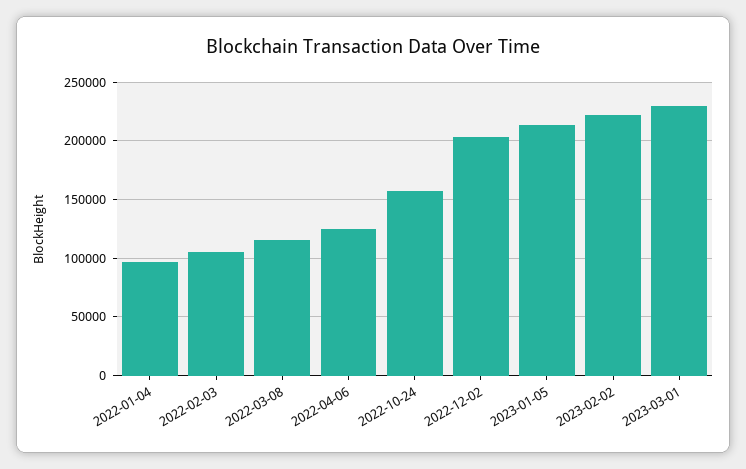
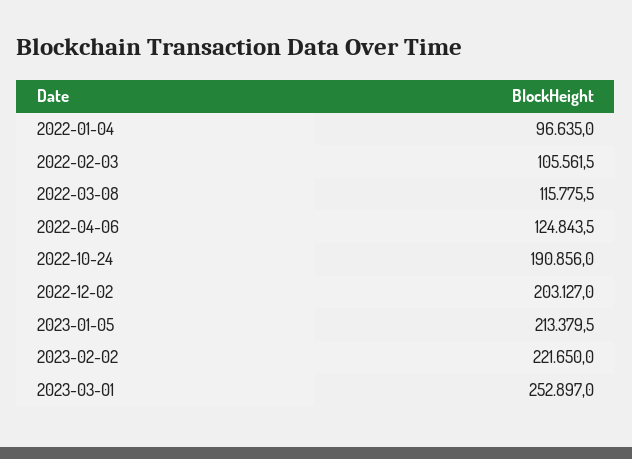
  {
    "2022-01-04": 96635,
    "2022-02-03": 105561.5,
    "2022-03-08": 115775.5,
    "2022-04-06": 124843.5,
-   "2022-10-24": 160000,
+   "2022-10-24": 190856,
    "2022-12-02": 203127,
    "2023-01-05": 213379.5,
    "2023-02-02": 221650,
-   "2023-03-01": 230000
+   "2023-03-01": 252897
  }

